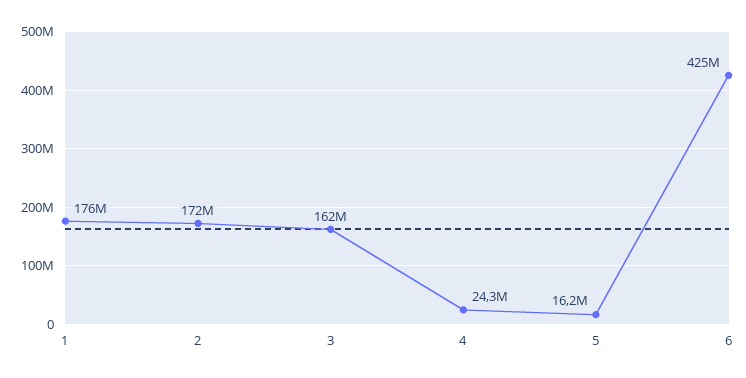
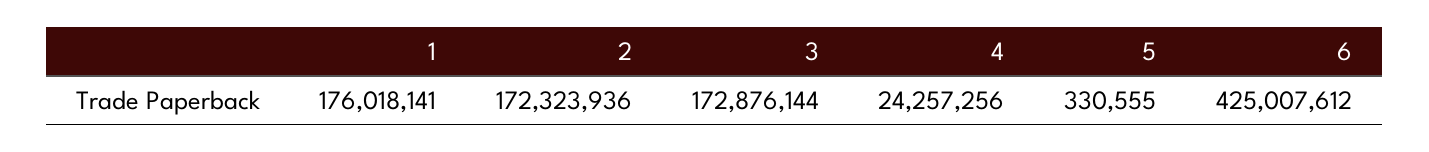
  {
    "1": 176018141,
    "2": 172323936,
-   "3": 162000000,
+   "3": 172876144,
    "4": 24257256,
-   "5": 16200000,
+   "5": 330555,
    "6": 425007612
  }

